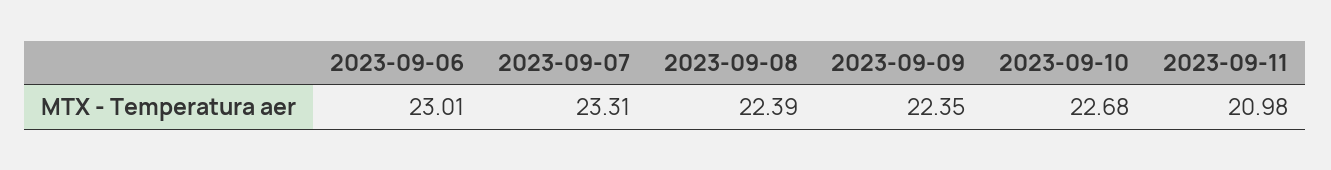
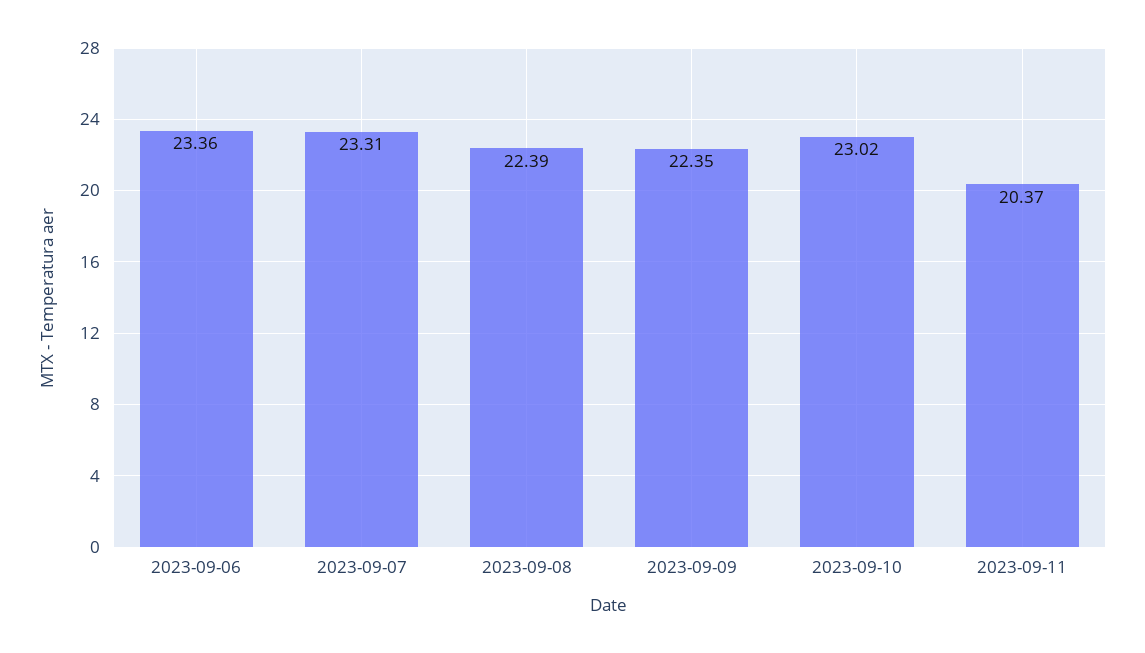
  {
-   "2023-09-06": 23.01,
+   "2023-09-06": 23.36,
    "2023-09-07": 23.31,
    "2023-09-08": 22.39,
    "2023-09-09": 22.35,
-   "2023-09-10": 22.68,
+   "2023-09-10": 23.02,
-   "2023-09-11": 20.98
+   "2023-09-11": 20.37
  }

